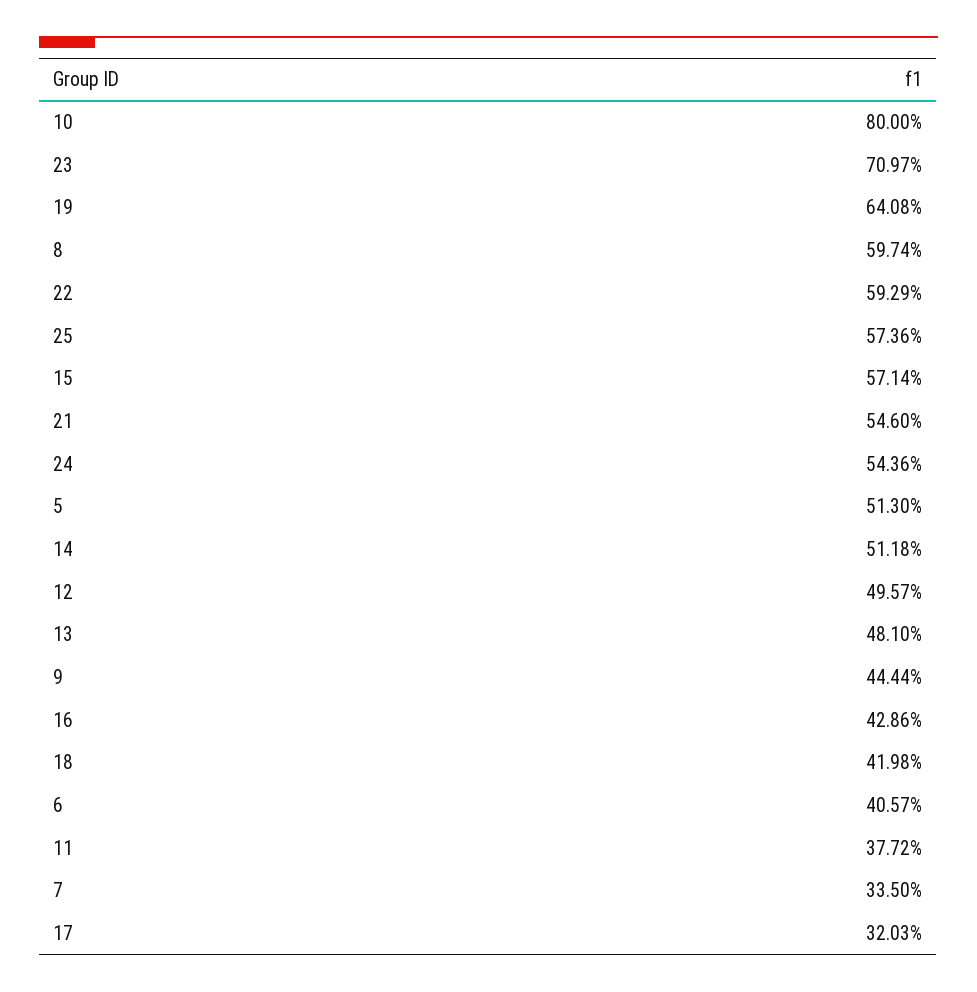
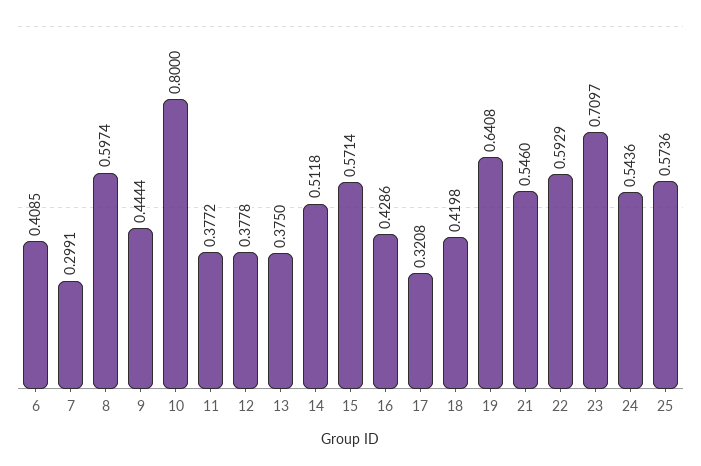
  {
    "10": 0.8,
    "23": 0.7097,
    "19": 0.6408,
    "8": 0.5974,
    "22": 0.5929,
    "25": 0.5736,
    "15": 0.5714,
    "21": 0.546,
    "24": 0.5436,
-   "5": 0.513,
    "14": 0.5118,
-   "12": 0.4957,
+   "12": 0.3778,
-   "13": 0.481,
+   "13": 0.375,
    "9": 0.4444,
    "16": 0.4286,
    "18": 0.4198,
-   "6": 0.4057,
+   "6": 0.4085,
    "11": 0.3772,
-   "7": 0.335,
+   "7": 0.2991,
-   "17": 0.3203
+   "17": 0.3208
  }

